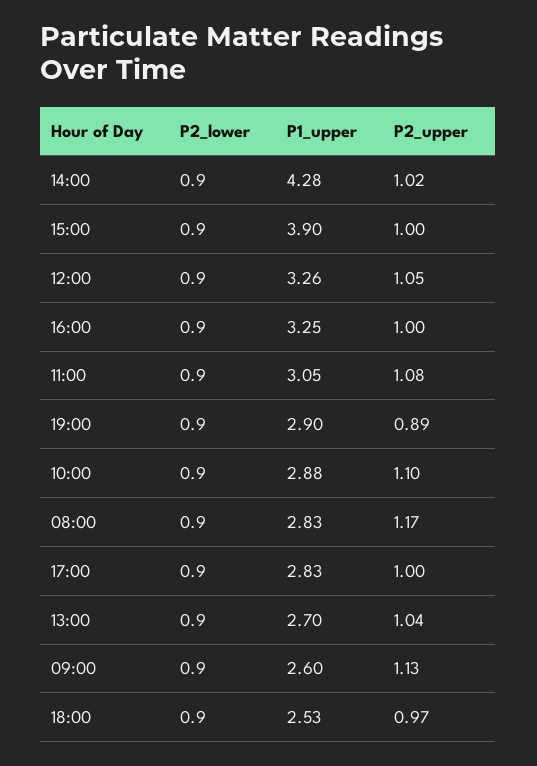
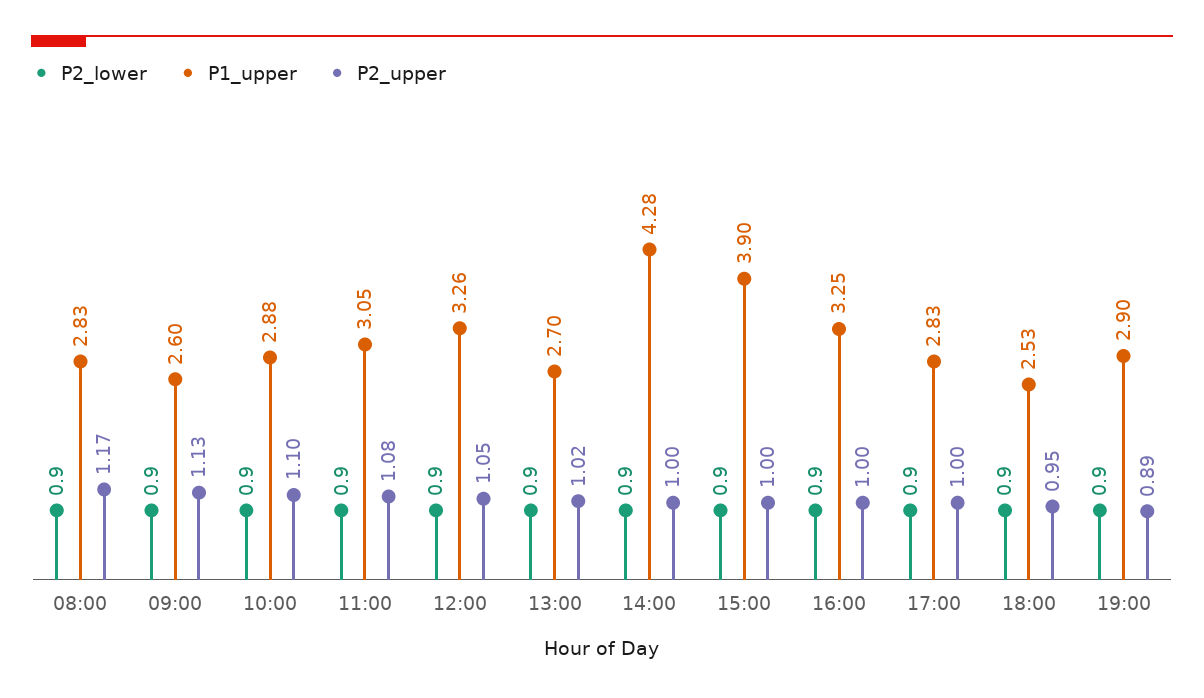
  {
    "P2_lower": {
      "14:00": 0.9,
      "15:00": 0.9,
      "12:00": 0.9,
      "16:00": 0.9,
      "11:00": 0.9,
      "19:00": 0.9,
      "10:00": 0.9,
      "08:00": 0.9,
      "17:00": 0.9,
      "13:00": 0.9,
      "09:00": 0.9,
      "18:00": 0.9
    },
    "P1_upper": {
      "14:00": 4.28,
      "15:00": 3.9,
      "12:00": 3.26,
      "16:00": 3.25,
      "11:00": 3.05,
      "19:00": 2.9,
      "10:00": 2.88,
      "08:00": 2.83,
      "17:00": 2.83,
      "13:00": 2.7,
      "09:00": 2.6,
      "18:00": 2.53
    },
    "P2_upper": {
-     "14:00": 1.02,
+     "14:00": 1,
      "15:00": 1,
      "12:00": 1.05,
      "16:00": 1,
      "11:00": 1.08,
      "19:00": 0.89,
      "10:00": 1.1,
      "08:00": 1.17,
      "17:00": 1,
-     "13:00": 1.04,
+     "13:00": 1.02,
      "09:00": 1.13,
-     "18:00": 0.97
+     "18:00": 0.95
    }
  }

